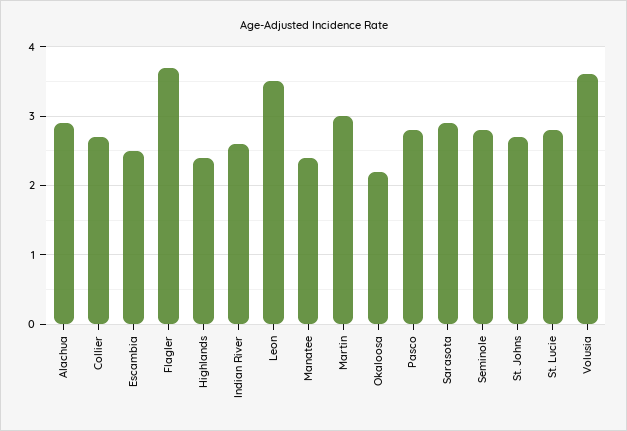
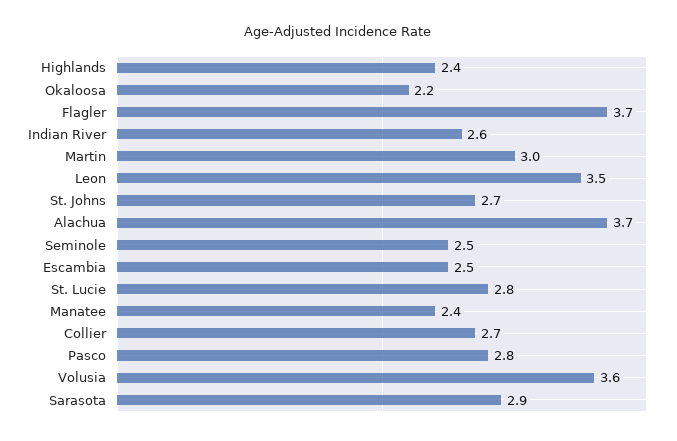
  {
-   "Alachua": 2.9,
+   "Alachua": 3.7,
    "Collier": 2.7,
    "Escambia": 2.5,
    "Flagler": 3.7,
    "Highlands": 2.4,
    "Indian River": 2.6,
    "Leon": 3.5,
    "Manatee": 2.4,
    "Martin": 3,
    "Okaloosa": 2.2,
    "Pasco": 2.8,
    "Sarasota": 2.9,
-   "Seminole": 2.8,
+   "Seminole": 2.5,
    "St. Johns": 2.7,
    "St. Lucie": 2.8,
    "Volusia": 3.6
  }

